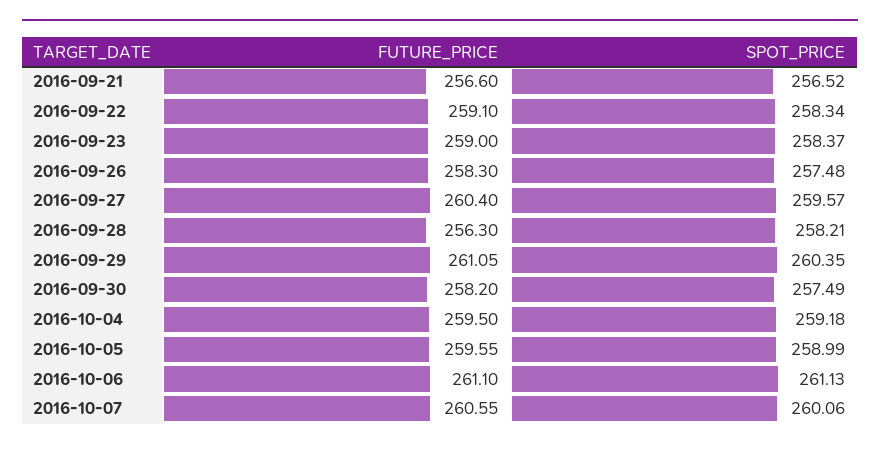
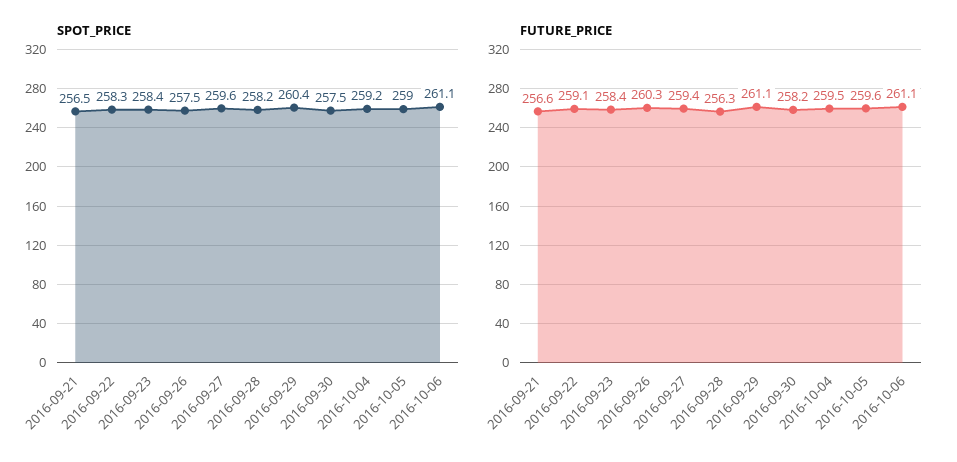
  {
    "FUTURE_PRICE": {
      "2016-09-21": 256.6,
      "2016-09-22": 259.1,
-     "2016-09-23": 259,
+     "2016-09-23": 258.4,
-     "2016-09-26": 258.3,
+     "2016-09-26": 260.3,
-     "2016-09-27": 260.4,
+     "2016-09-27": 259.4,
      "2016-09-28": 256.3,
      "2016-09-29": 261.05,
      "2016-09-30": 258.2,
      "2016-10-04": 259.5,
      "2016-10-05": 259.55,
-     "2016-10-06": 261.1,
+     "2016-10-06": 261.1
-     "2016-10-07": 260.55
    },
    "SPOT_PRICE": {
      "2016-09-21": 256.52,
      "2016-09-22": 258.34,
      "2016-09-23": 258.37,
      "2016-09-26": 257.48,
      "2016-09-27": 259.57,
      "2016-09-28": 258.21,
      "2016-09-29": 260.35,
      "2016-09-30": 257.49,
      "2016-10-04": 259.18,
      "2016-10-05": 258.99,
-     "2016-10-06": 261.13,
+     "2016-10-06": 261.13
-     "2016-10-07": 260.06
    }
  }

